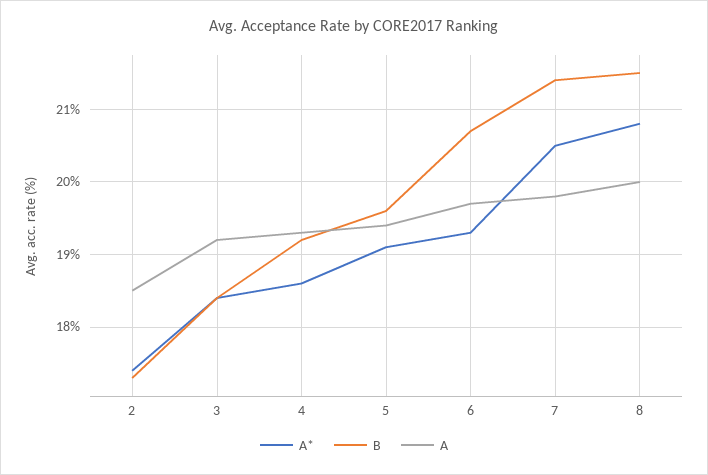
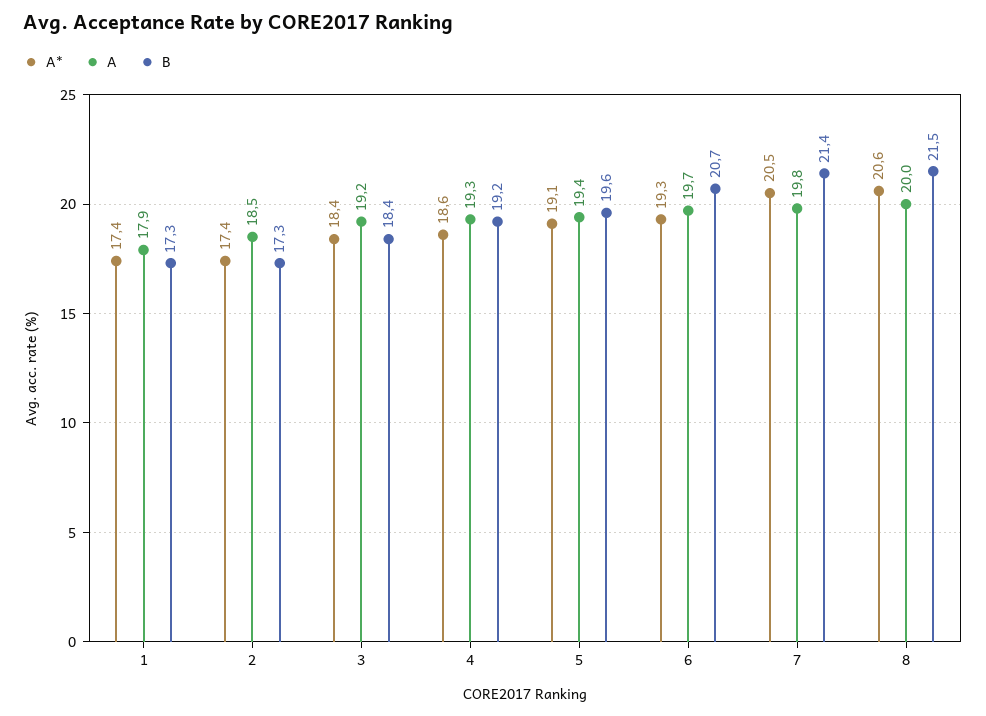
  {
    "A*": {
      "2": 17.4,
      "3": 18.4,
      "4": 18.6,
      "5": 19.1,
      "6": 19.3,
      "7": 20.5,
-     "8": 20.8
+     "8": 20.6,
+     "1": 17.4
    },
    "B": {
      "2": 17.3,
      "3": 18.4,
      "4": 19.2,
      "5": 19.6,
      "6": 20.7,
      "7": 21.4,
-     "8": 21.5
+     "8": 21.5,
+     "1": 17.3
    },
    "A": {
      "2": 18.5,
      "3": 19.2,
      "4": 19.3,
      "5": 19.4,
      "6": 19.7,
      "7": 19.8,
-     "8": 20
+     "8": 20,
+     "1": 17.9
    }
  }

